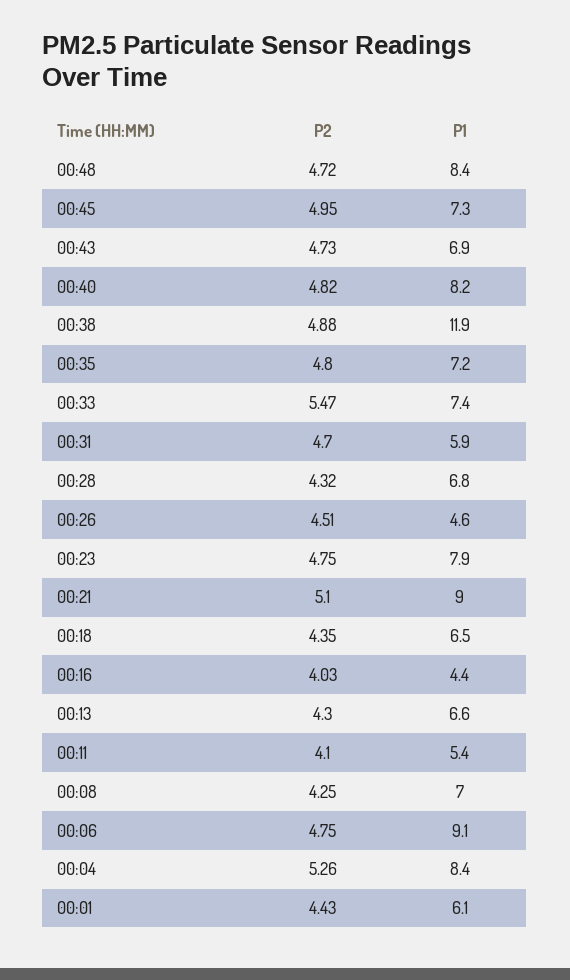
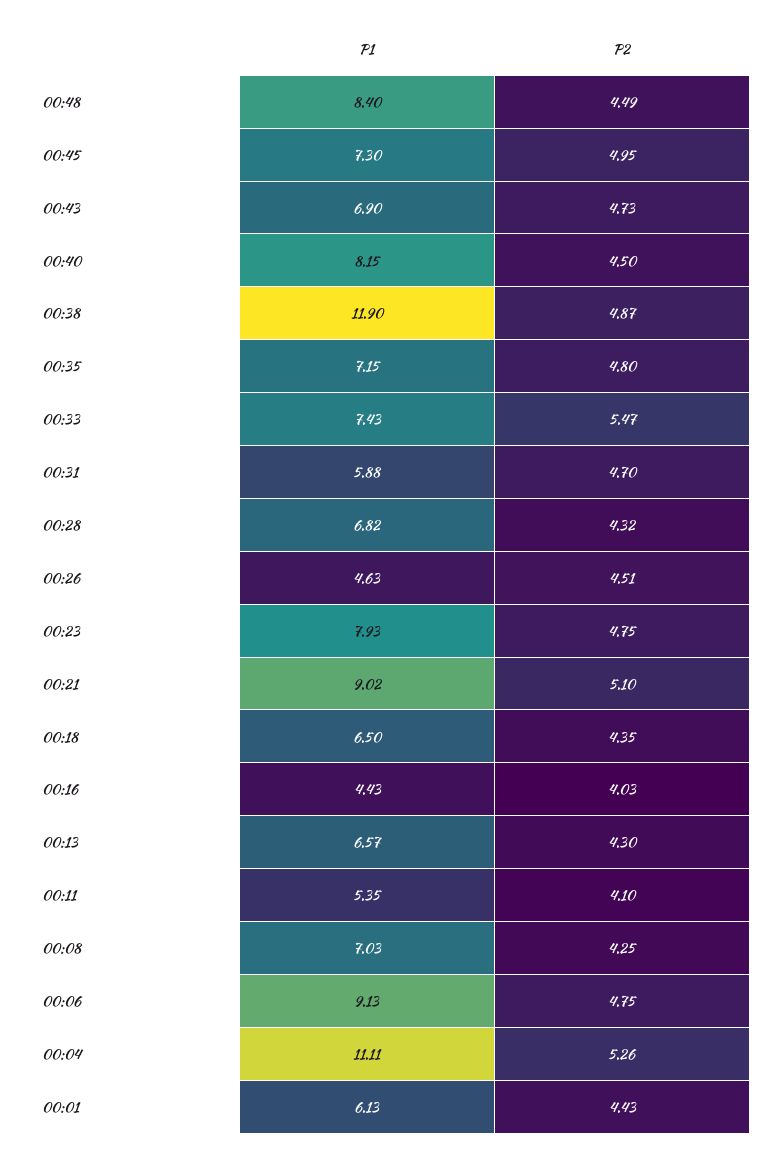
  {
    "P2": {
-     "00:48": 4.72,
+     "00:48": 4.49,
      "00:45": 4.95,
      "00:43": 4.73,
-     "00:40": 4.82,
+     "00:40": 4.5,
-     "00:38": 4.88,
+     "00:38": 4.87,
      "00:35": 4.8,
      "00:33": 5.47,
      "00:31": 4.7,
      "00:28": 4.32,
      "00:26": 4.51,
      "00:23": 4.75,
      "00:21": 5.1,
      "00:18": 4.35,
      "00:16": 4.03,
      "00:13": 4.3,
      "00:11": 4.1,
      "00:08": 4.25,
      "00:06": 4.75,
      "00:04": 5.26,
      "00:01": 4.43
    },
    "P1": {
      "00:48": 8.4,
      "00:45": 7.3,
      "00:43": 6.9,
      "00:40": 8.15,
      "00:38": 11.9,
      "00:35": 7.15,
      "00:33": 7.43,
      "00:31": 5.88,
      "00:28": 6.82,
      "00:26": 4.63,
      "00:23": 7.93,
      "00:21": 9.02,
      "00:18": 6.5,
      "00:16": 4.43,
      "00:13": 6.57,
      "00:11": 5.35,
      "00:08": 7.03,
      "00:06": 9.13,
-     "00:04": 8.4,
+     "00:04": 11.11,
      "00:01": 6.13
    }
  }

